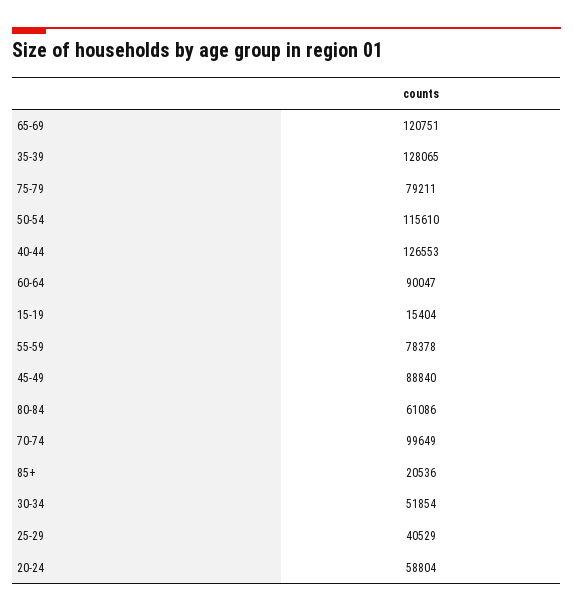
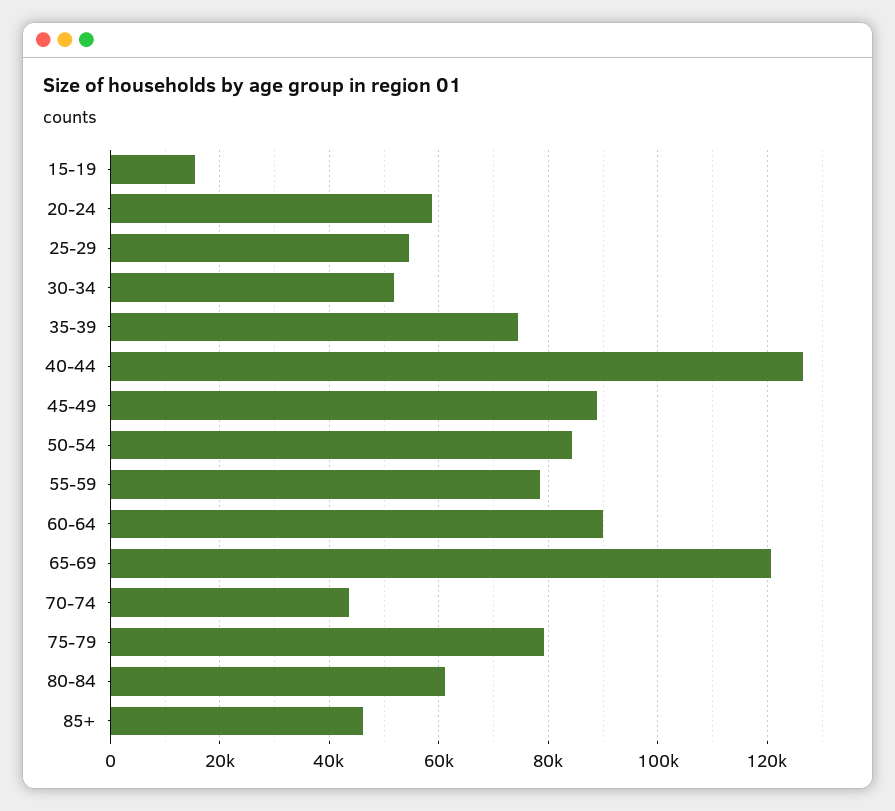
  {
    "65-69": 120751,
-   "35-39": 128065,
+   "35-39": 74000,
    "75-79": 79211,
-   "50-54": 115610,
+   "50-54": 84000,
    "40-44": 126553,
    "60-64": 90047,
    "15-19": 15404,
    "55-59": 78378,
    "45-49": 88840,
    "80-84": 61086,
-   "70-74": 99649,
+   "70-74": 44000,
-   "85+": 20536,
+   "85+": 46000,
    "30-34": 51854,
-   "25-29": 40529,
+   "25-29": 54000,
    "20-24": 58804
  }

